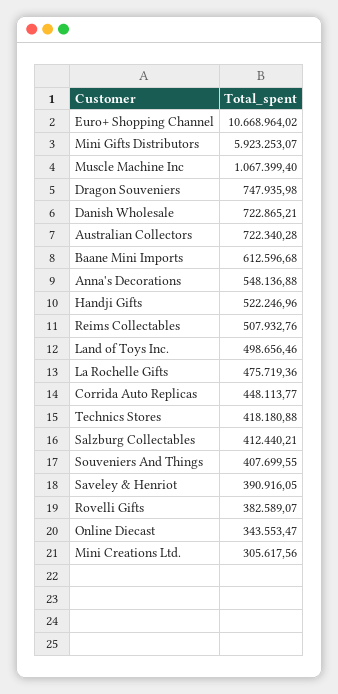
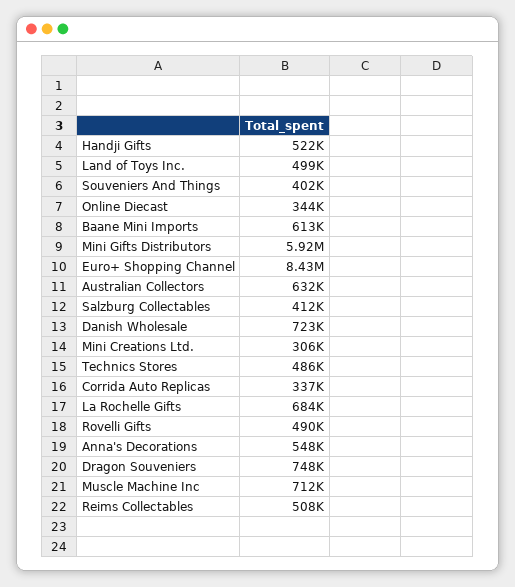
  {
-   "Euro+ Shopping Channel": 10668964.02,
+   "Euro+ Shopping Channel": 8430000,
    "Mini Gifts Distributors": 5923253.07,
-   "Muscle Machine Inc": 1067399.4,
+   "Muscle Machine Inc": 712000,
    "Dragon Souveniers": 747935.98,
    "Danish Wholesale": 722865.21,
-   "Australian Collectors": 722340.28,
+   "Australian Collectors": 632000,
    "Baane Mini Imports": 612596.68,
    "Anna's Decorations": 548136.88,
    "Handji Gifts": 522246.96,
    "Reims Collectables": 507932.76,
    "Land of Toys Inc.": 498656.46,
-   "La Rochelle Gifts": 475719.36,
+   "La Rochelle Gifts": 684000,
-   "Corrida Auto Replicas": 448113.77,
+   "Corrida Auto Replicas": 337000,
-   "Technics Stores": 418180.88,
+   "Technics Stores": 486000,
    "Salzburg Collectables": 412440.21,
-   "Souveniers And Things": 407699.55,
+   "Souveniers And Things": 402000,
-   "Saveley & Henriot": 390916.05,
-   "Rovelli Gifts": 382589.07,
+   "Rovelli Gifts": 490000,
    "Online Diecast": 343553.47,
    "Mini Creations Ltd.": 305617.56
  }

